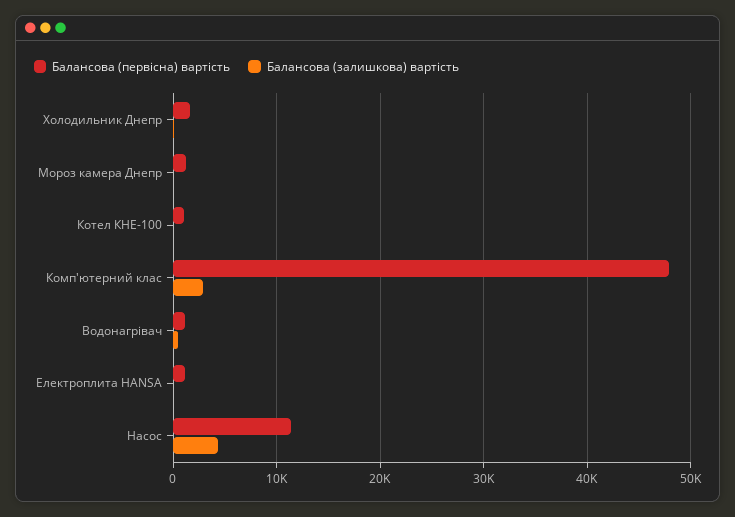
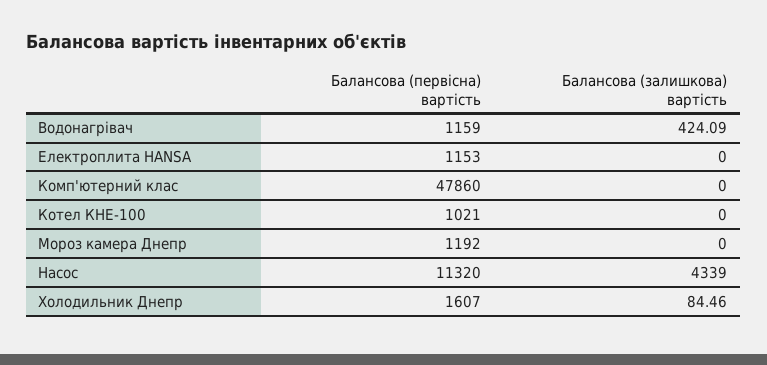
  {
    "Балансова (первісна) вартість": {
      "Холодильник Днепр": 1607,
      "Мороз камера Днепр": 1192,
      "Котел КНЕ-100": 1021,
      "Комп'ютерний клас": 47860,
      "Водонагрівач": 1159,
      "Електроплита HANSA": 1153,
      "Насос": 11320
    },
    "Балансова (залишкова) вартість": {
      "Холодильник Днепр": 84.46,
      "Мороз камера Днепр": 0,
      "Котел КНЕ-100": 0,
-     "Комп'ютерний клас": 3000,
+     "Комп'ютерний клас": 0,
      "Водонагрівач": 424.09,
      "Електроплита HANSA": 0,
      "Насос": 4339
    }
  }

